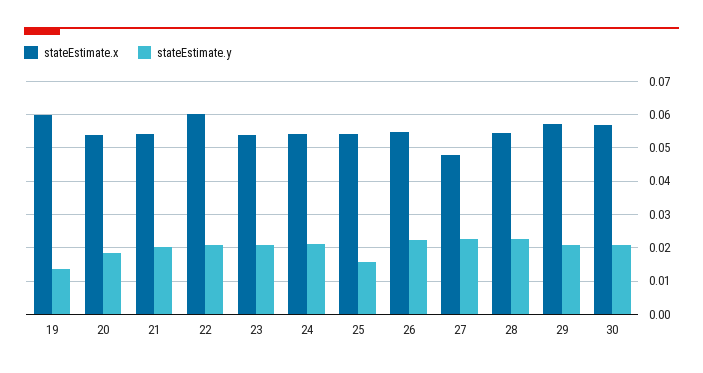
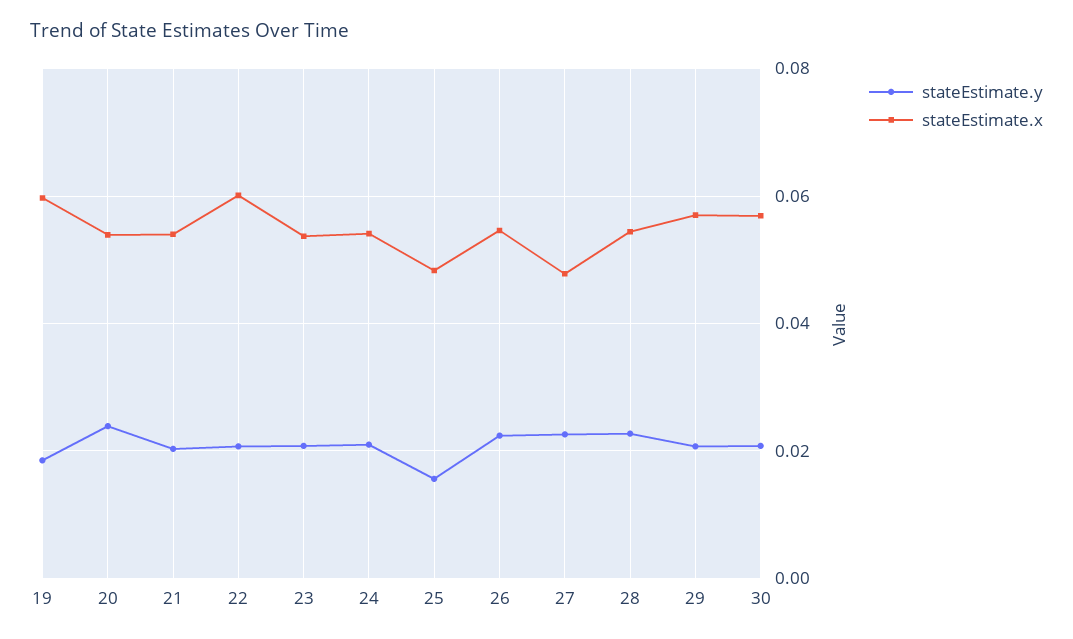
  {
    "stateEstimate.x": {
      "19": 0.06,
      "20": 0.054,
      "21": 0.054,
      "22": 0.06,
      "23": 0.054,
      "24": 0.054,
-     "25": 0.054,
+     "25": 0.048,
      "26": 0.054,
      "27": 0.048,
      "28": 0.054,
      "29": 0.058,
      "30": 0.056
    },
    "stateEstimate.y": {
-     "19": 0.014,
+     "19": 0.018,
-     "20": 0.018,
+     "20": 0.024,
      "21": 0.02,
      "22": 0.02,
      "23": 0.02,
      "24": 0.022,
      "25": 0.016,
      "26": 0.022,
      "27": 0.022,
      "28": 0.022,
      "29": 0.02,
      "30": 0.02
    }
  }

